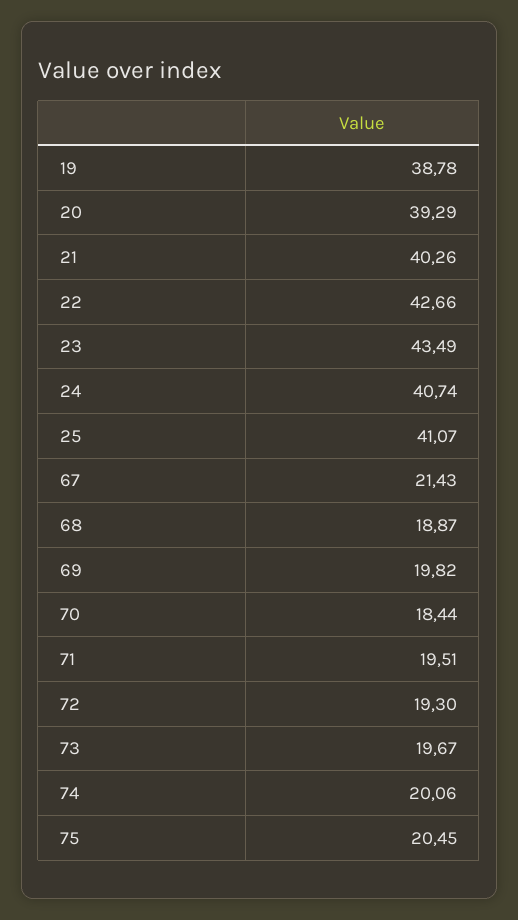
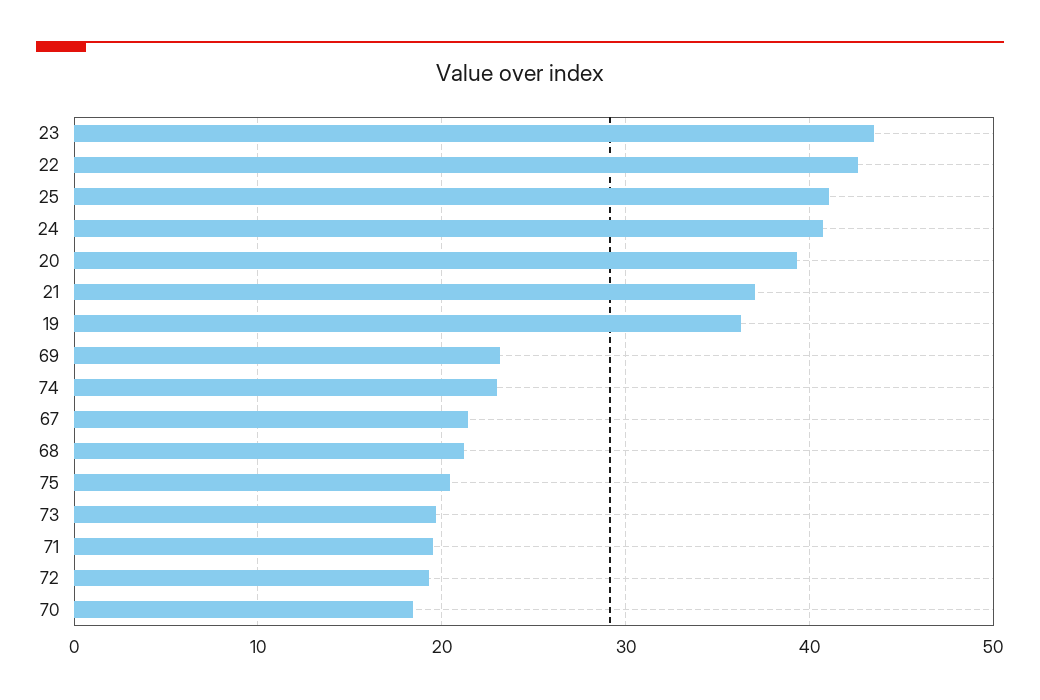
  {
-   "19": 38.78,
+   "19": 36,
    "20": 39.29,
-   "21": 40.26,
+   "21": 37,
    "22": 42.66,
    "23": 43.49,
    "24": 40.74,
    "25": 41.07,
    "67": 21.43,
-   "68": 18.87,
+   "68": 21,
-   "69": 19.82,
+   "69": 23,
    "70": 18.44,
    "71": 19.51,
    "72": 19.3,
    "73": 19.67,
-   "74": 20.06,
+   "74": 23,
    "75": 20.45
  }

